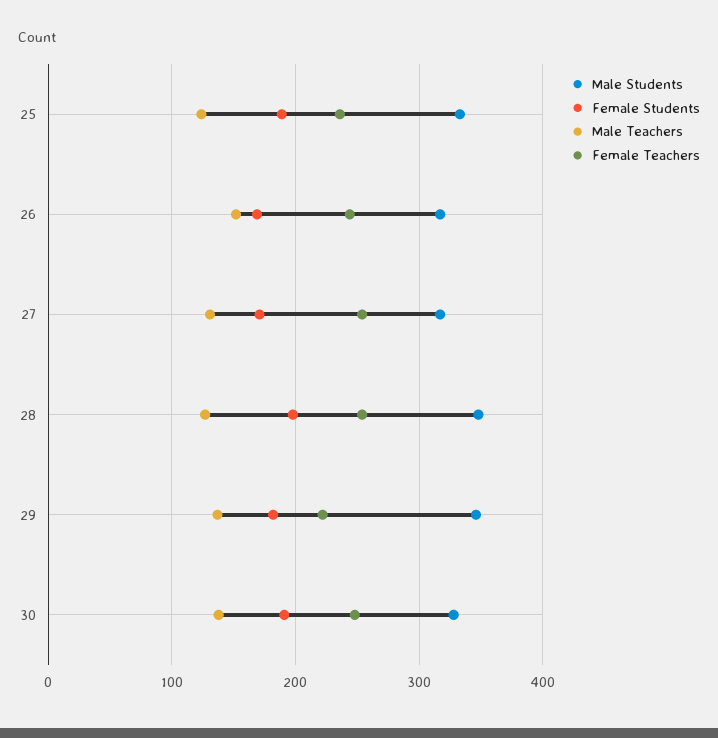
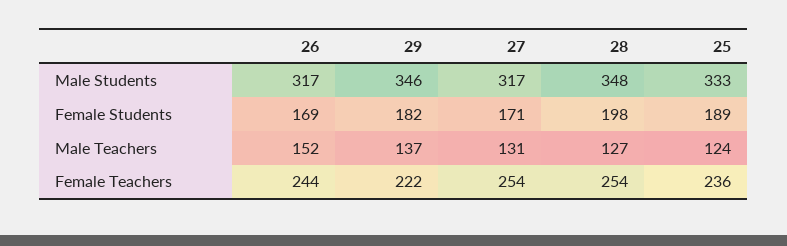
  {
    "Male Students": {
      "25": 333,
      "26": 317,
      "27": 317,
      "28": 348,
-     "29": 346,
+     "29": 346
-     "30": 330
    },
    "Female Students": {
      "25": 189,
      "26": 169,
      "27": 171,
      "28": 198,
-     "29": 182,
+     "29": 182
-     "30": 190
    },
    "Male Teachers": {
      "25": 124,
      "26": 152,
      "27": 131,
      "28": 127,
-     "29": 137,
+     "29": 137
-     "30": 140
    },
    "Female Teachers": {
      "25": 236,
      "26": 244,
      "27": 254,
      "28": 254,
-     "29": 222,
+     "29": 222
-     "30": 250
    }
  }

